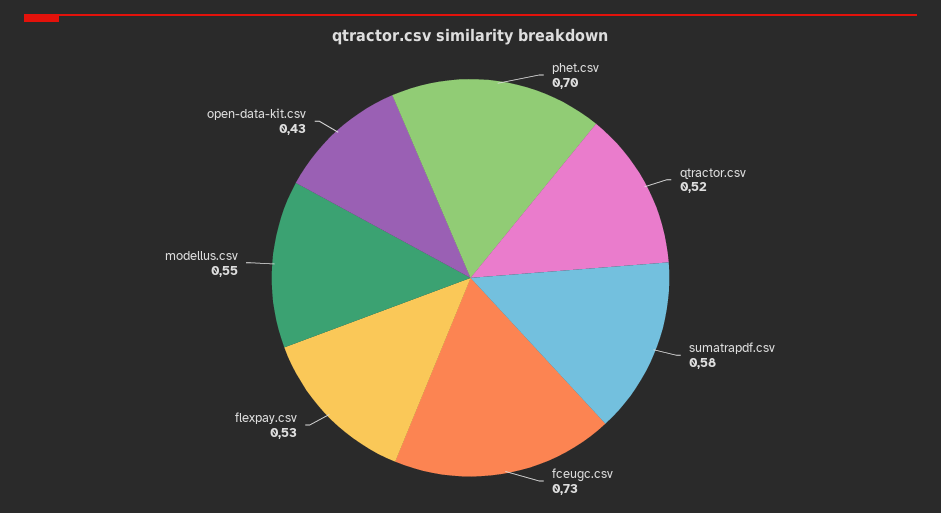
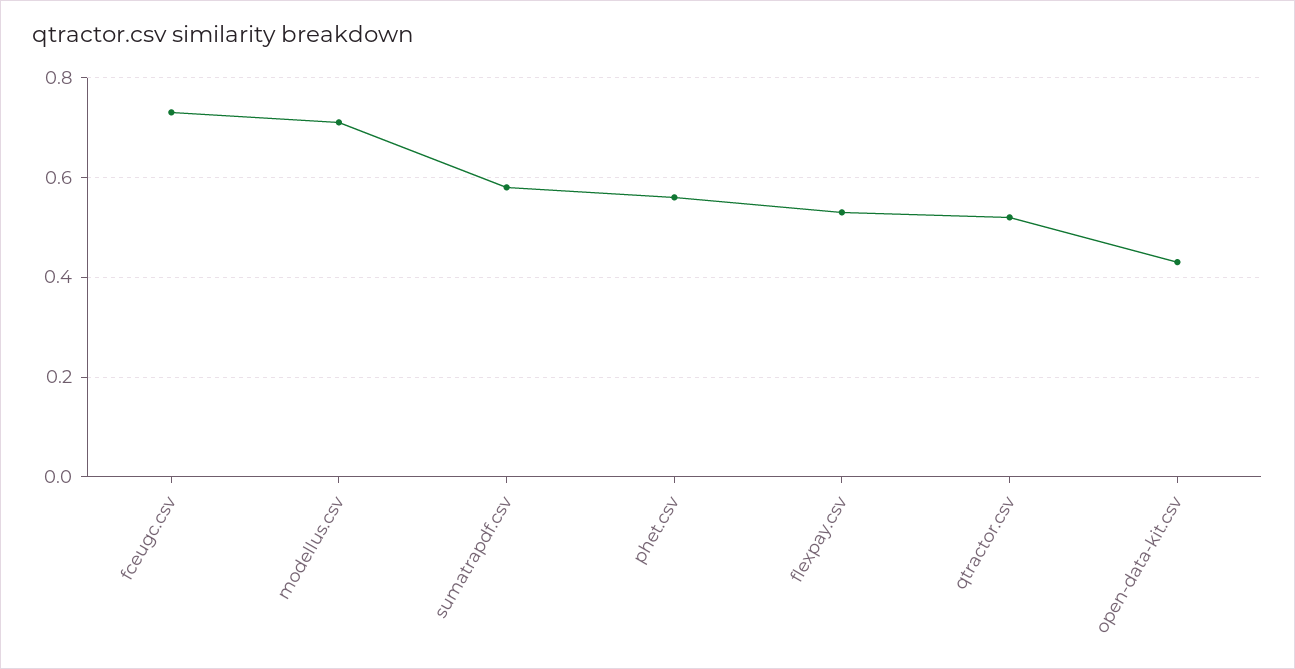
  {
-   "phet.csv": 0.7,
+   "phet.csv": 0.55,
    "qtractor.csv": 0.52,
    "sumatrapdf.csv": 0.58,
    "fceugc.csv": 0.73,
    "flexpay.csv": 0.53,
-   "modellus.csv": 0.55,
+   "modellus.csv": 0.7,
    "open-data-kit.csv": 0.43
  }

